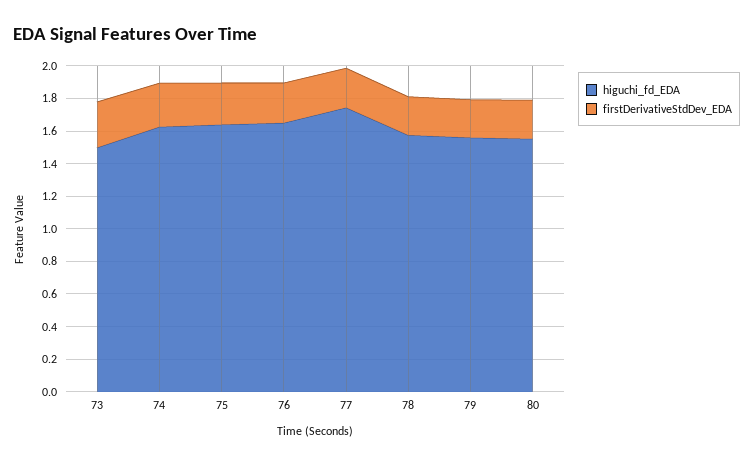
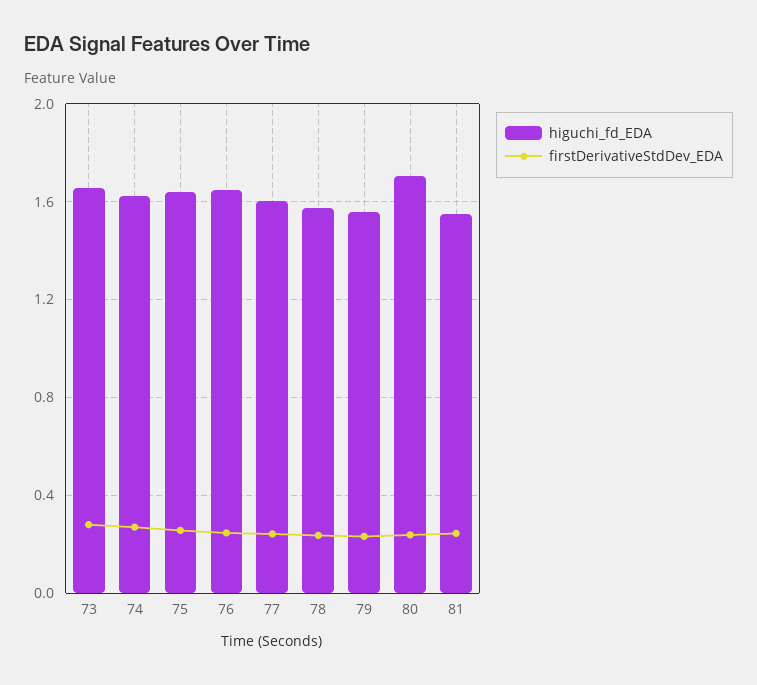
  {
    "higuchi_fd_EDA": {
-     "73": 1.5,
+     "73": 1.65,
      "74": 1.65,
      "75": 1.65,
      "76": 1.65,
-     "77": 1.75,
+     "77": 1.6,
      "78": 1.6,
      "79": 1.55,
-     "80": 1.55
+     "80": 1.7,
+     "81": 1.55
    },
    "firstDerivativeStdDev_EDA": {
      "73": 0.3,
      "74": 0.25,
      "75": 0.25,
      "76": 0.25,
      "77": 0.25,
      "78": 0.25,
      "79": 0.25,
-     "80": 0.25
+     "80": 0.25,
+     "81": 0.25
    }
  }

